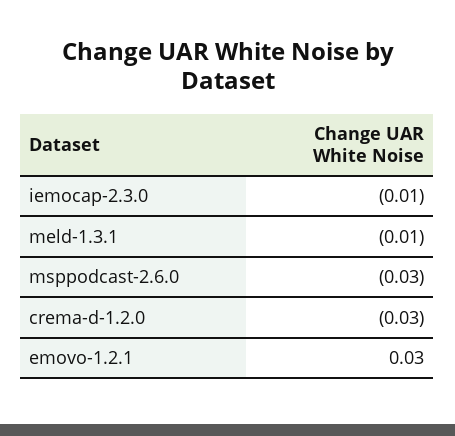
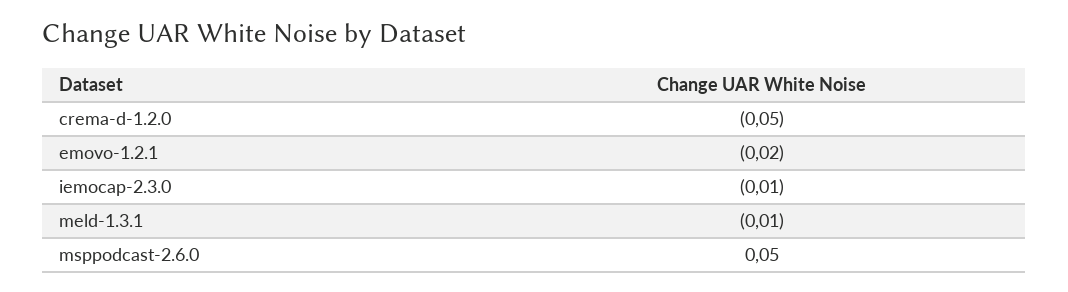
  {
    "iemocap-2.3.0": -0.01,
    "meld-1.3.1": -0.01,
-   "msppodcast-2.6.0": -0.03,
+   "msppodcast-2.6.0": 0.05,
-   "crema-d-1.2.0": -0.03,
+   "crema-d-1.2.0": -0.05,
-   "emovo-1.2.1": 0.03
+   "emovo-1.2.1": -0.02
  }

